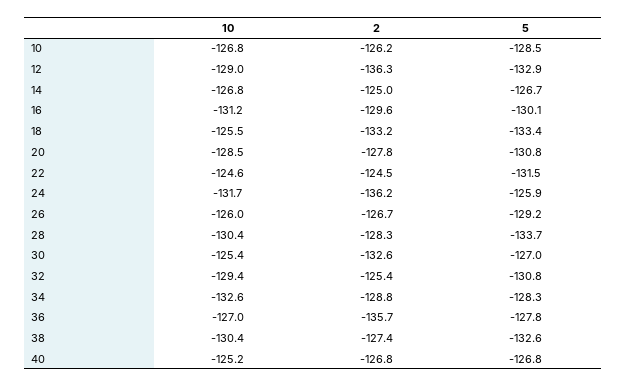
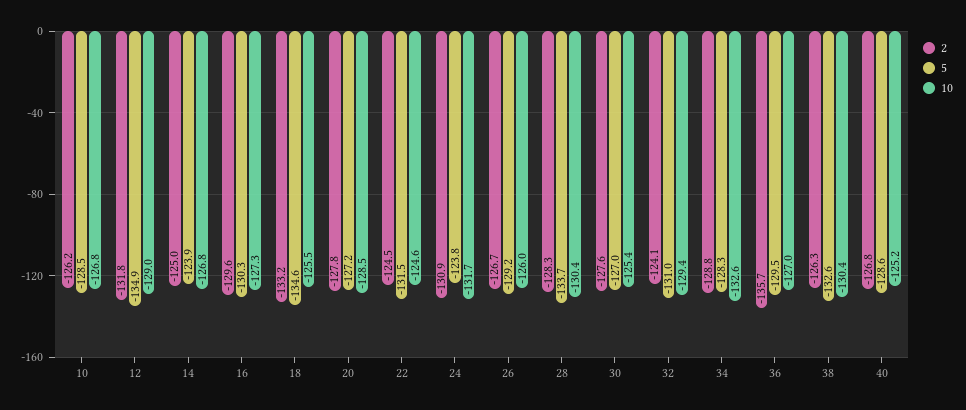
  {
    "10": {
      "10": -126.8,
      "12": -129,
      "14": -126.8,
-     "16": -131.2,
+     "16": -127.3,
      "18": -125.5,
      "20": -128.5,
      "22": -124.6,
      "24": -131.7,
      "26": -126,
      "28": -130.4,
      "30": -125.4,
      "32": -129.4,
      "34": -132.6,
      "36": -127,
      "38": -130.4,
      "40": -125.2
    },
    "2": {
      "10": -126.2,
-     "12": -136.3,
+     "12": -131.8,
      "14": -125,
      "16": -129.6,
      "18": -133.2,
      "20": -127.8,
      "22": -124.5,
-     "24": -136.2,
+     "24": -130.9,
      "26": -126.7,
      "28": -128.3,
-     "30": -132.6,
+     "30": -127.6,
-     "32": -125.4,
+     "32": -124.1,
      "34": -128.8,
      "36": -135.7,
-     "38": -127.4,
+     "38": -126.3,
      "40": -126.8
    },
    "5": {
      "10": -128.5,
-     "12": -132.9,
+     "12": -134.9,
-     "14": -126.7,
+     "14": -123.9,
-     "16": -130.1,
+     "16": -130.3,
-     "18": -133.4,
+     "18": -134.6,
-     "20": -130.8,
+     "20": -127.2,
      "22": -131.5,
-     "24": -125.9,
+     "24": -123.8,
      "26": -129.2,
      "28": -133.7,
      "30": -127,
-     "32": -130.8,
+     "32": -131,
      "34": -128.3,
-     "36": -127.8,
+     "36": -129.5,
      "38": -132.6,
-     "40": -126.8
+     "40": -128.6
    }
  }

